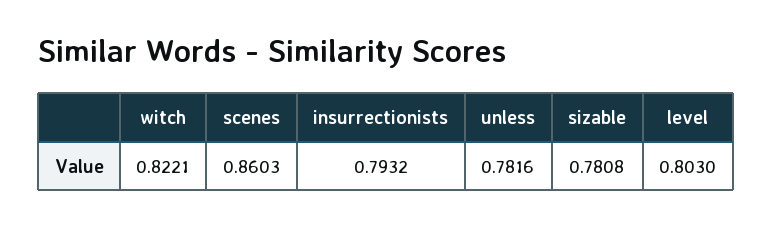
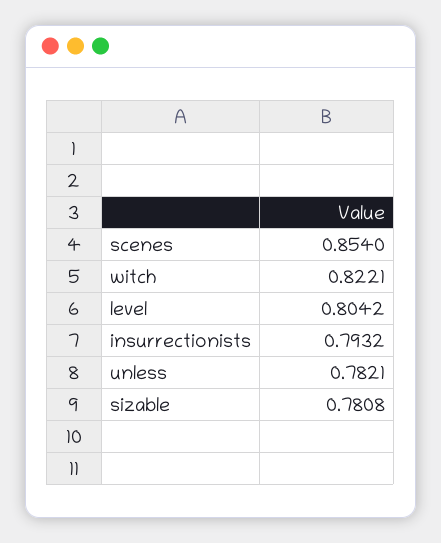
  {
    "witch": 0.8221,
-   "scenes": 0.8603,
+   "scenes": 0.854,
    "insurrectionists": 0.7932,
-   "unless": 0.7816,
+   "unless": 0.7821,
    "sizable": 0.7808,
-   "level": 0.803
+   "level": 0.8042
  }

